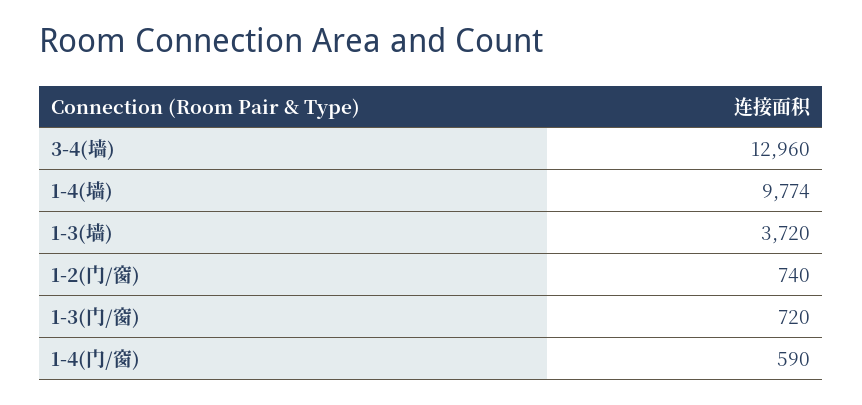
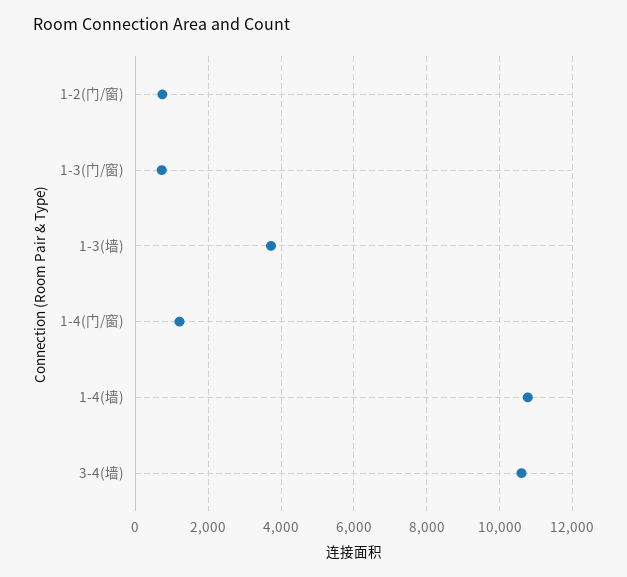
  {
-   "3-4(墙)": 12960,
+   "3-4(墙)": 10600,
-   "1-4(墙)": 9774,
+   "1-4(墙)": 10800,
    "1-3(墙)": 3720,
    "1-2(门/窗)": 740,
    "1-3(门/窗)": 720,
-   "1-4(门/窗)": 590
+   "1-4(门/窗)": 1200
  }

